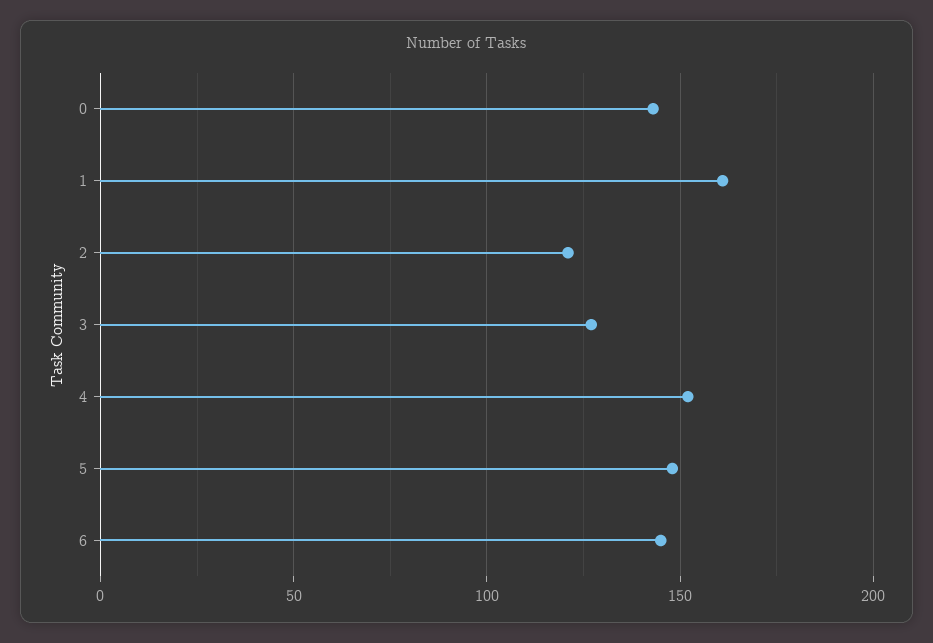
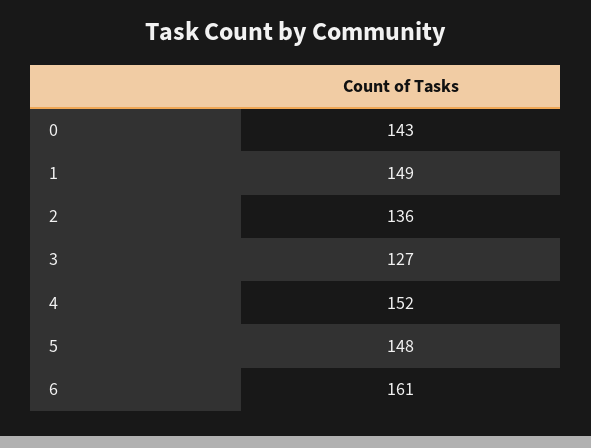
  {
    "0": 143,
-   "1": 160,
+   "1": 149,
-   "2": 120,
+   "2": 136,
    "3": 127,
    "4": 152,
    "5": 148,
-   "6": 145
+   "6": 161
  }

